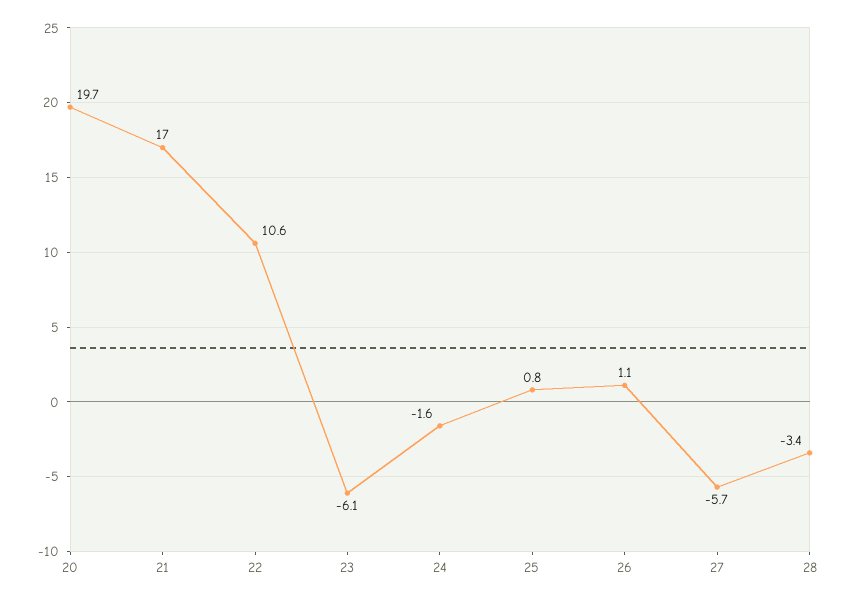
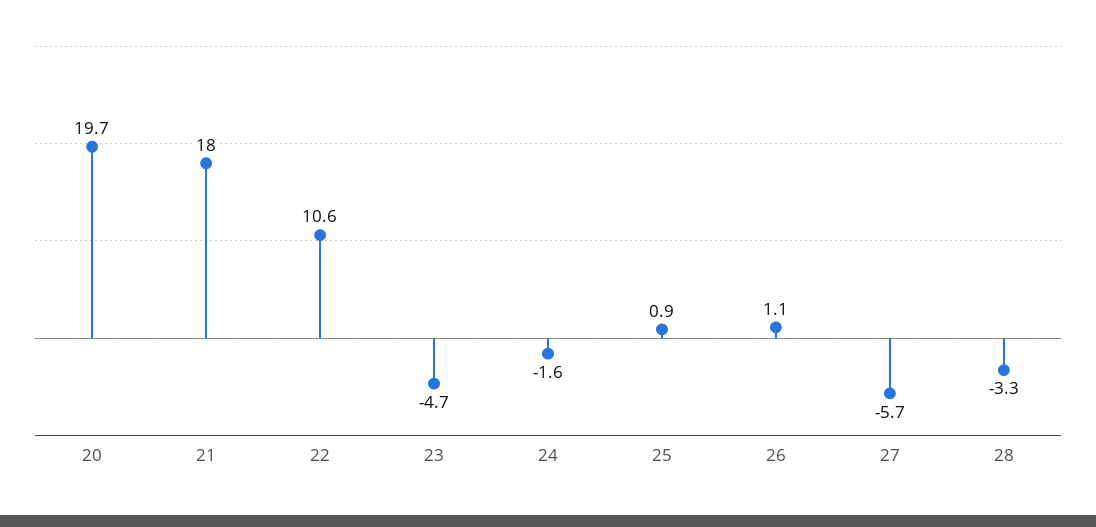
  {
    "20": 19.7,
-   "21": 17,
+   "21": 18,
    "22": 10.6,
-   "23": -6.1,
+   "23": -4.7,
    "24": -1.6,
-   "25": 0.8,
+   "25": 0.9,
    "26": 1.1,
    "27": -5.7,
-   "28": -3.4
+   "28": -3.3
  }

